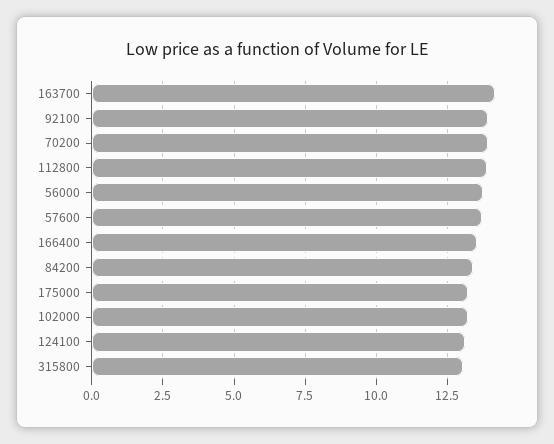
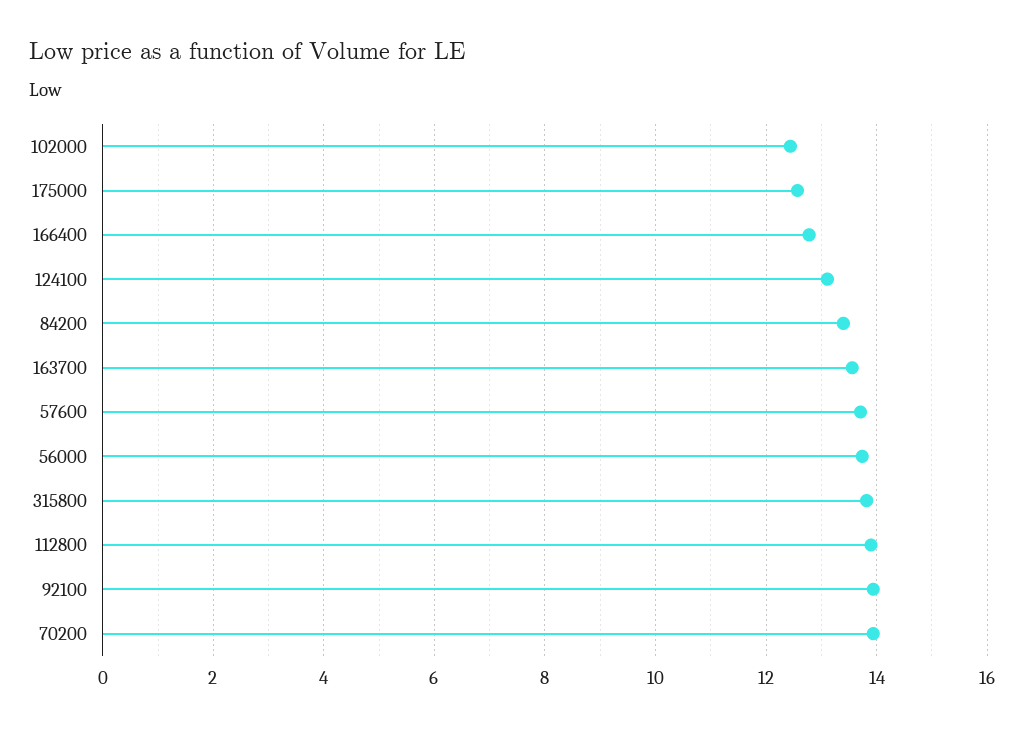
  {
-   "163700": 14.25,
+   "163700": 13.6,
    "92100": 14,
    "70200": 14,
    "112800": 14,
    "56000": 13.8,
    "57600": 13.8,
-   "166400": 13.5,
+   "166400": 12.8,
    "84200": 13.4,
-   "175000": 13.25,
+   "175000": 12.6,
-   "102000": 13.25,
+   "102000": 12.4,
    "124100": 13.2,
-   "315800": 13
+   "315800": 13.8
  }

